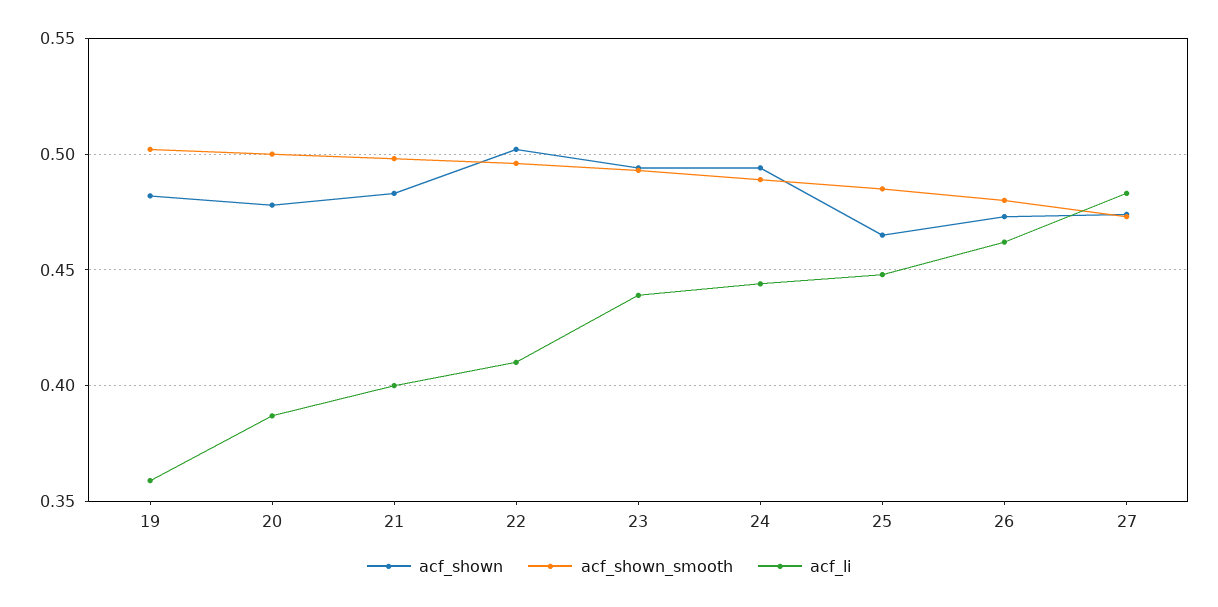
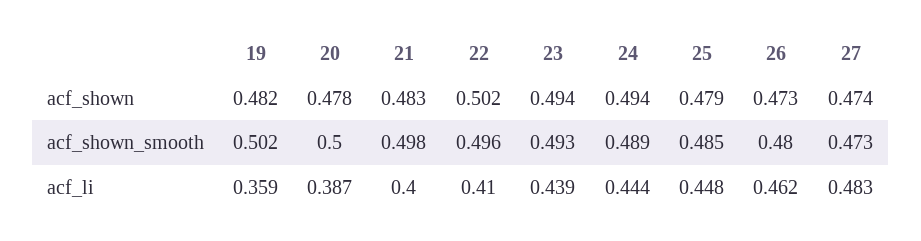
  {
    "acf_shown": {
      "19": 0.482,
      "20": 0.478,
      "21": 0.483,
      "22": 0.502,
      "23": 0.494,
      "24": 0.494,
-     "25": 0.465,
+     "25": 0.479,
      "26": 0.473,
      "27": 0.474
    },
    "acf_shown_smooth": {
      "19": 0.502,
      "20": 0.5,
      "21": 0.498,
      "22": 0.496,
      "23": 0.493,
      "24": 0.489,
      "25": 0.485,
      "26": 0.48,
      "27": 0.473
    },
    "acf_li": {
      "19": 0.359,
      "20": 0.387,
      "21": 0.4,
      "22": 0.41,
      "23": 0.439,
      "24": 0.444,
      "25": 0.448,
      "26": 0.462,
      "27": 0.483
    }
  }

